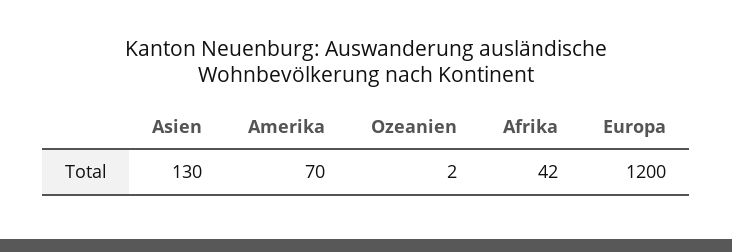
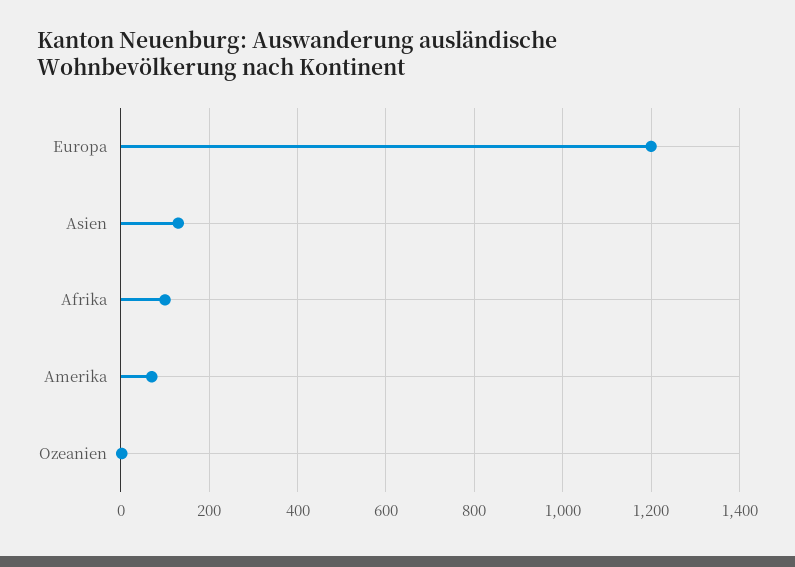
  {
    "Asien": 130,
    "Amerika": 70,
    "Ozeanien": 2,
-   "Afrika": 42,
+   "Afrika": 100,
    "Europa": 1200
  }

